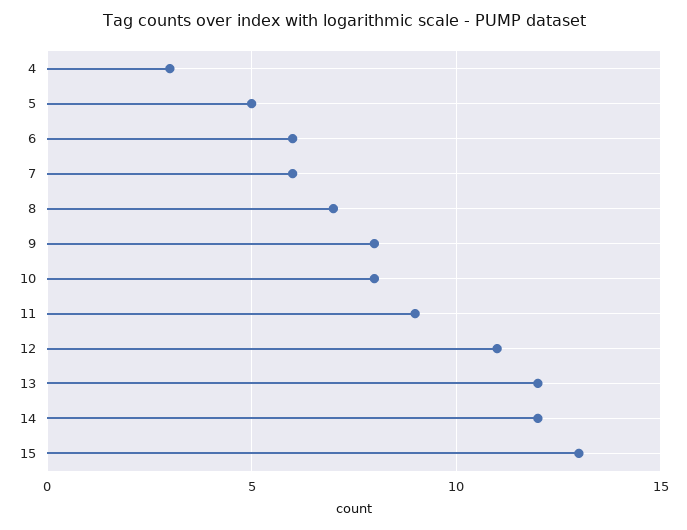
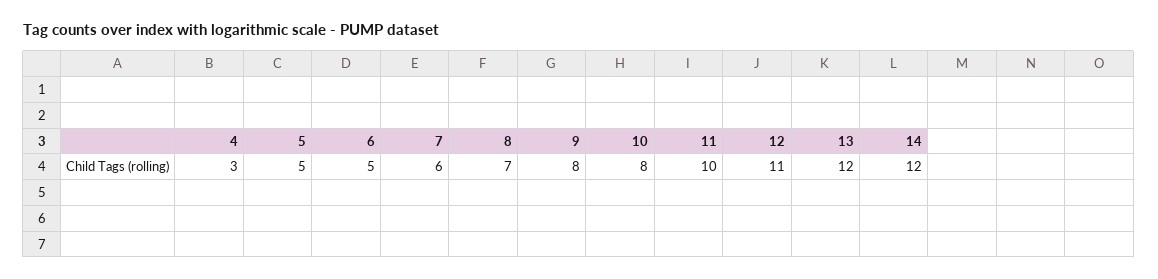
  {
    "4": 3,
    "5": 5,
-   "6": 6,
+   "6": 5,
    "7": 6,
    "8": 7,
    "9": 8,
    "10": 8,
-   "11": 9,
+   "11": 10,
    "12": 11,
    "13": 12,
-   "14": 12,
+   "14": 12
-   "15": 13
  }

